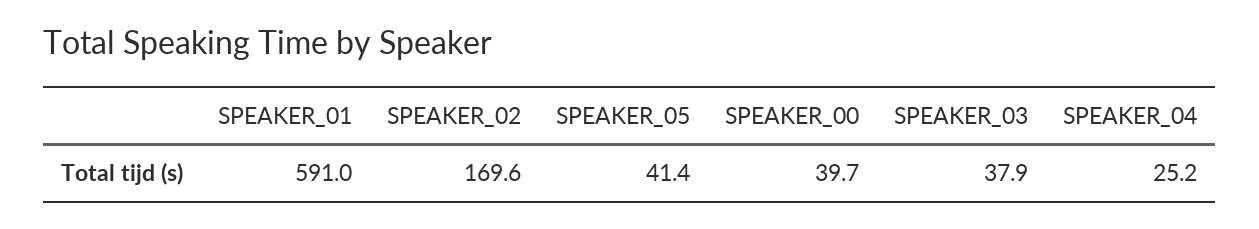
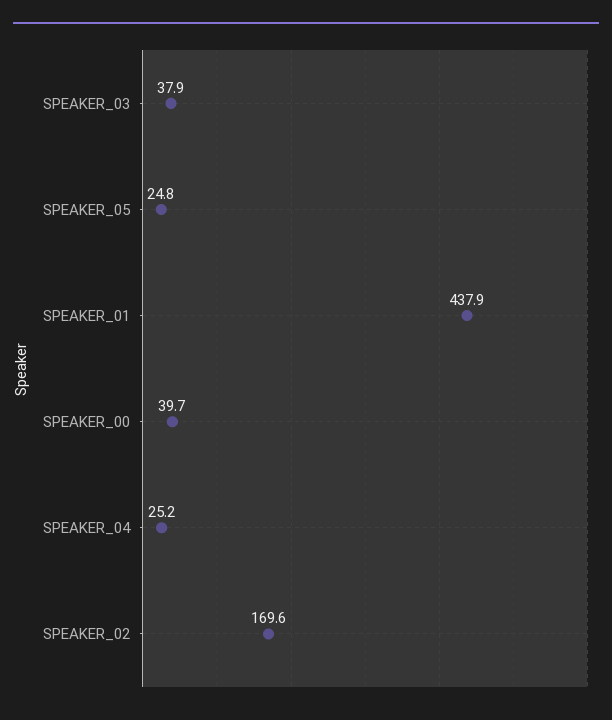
  {
-   "SPEAKER_01": 591,
+   "SPEAKER_01": 437.9,
    "SPEAKER_02": 169.6,
-   "SPEAKER_05": 41.4,
+   "SPEAKER_05": 24.8,
    "SPEAKER_00": 39.7,
    "SPEAKER_03": 37.9,
    "SPEAKER_04": 25.2
  }

